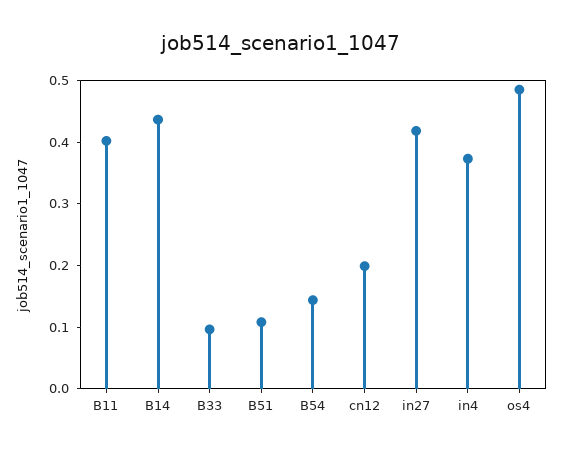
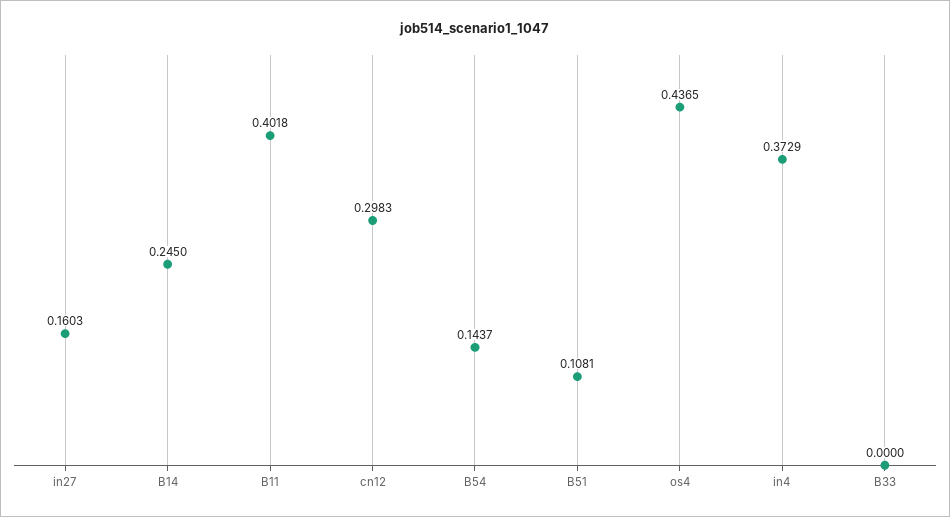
  {
    "B11": 0.4018,
-   "B14": 0.44,
+   "B14": 0.245,
-   "B33": 0.1,
+   "B33": 0,
    "B51": 0.1081,
    "B54": 0.1437,
-   "cn12": 0.2,
+   "cn12": 0.2983,
-   "in27": 0.42,
+   "in27": 0.1603,
    "in4": 0.3729,
-   "os4": 0.48
+   "os4": 0.4365
  }

